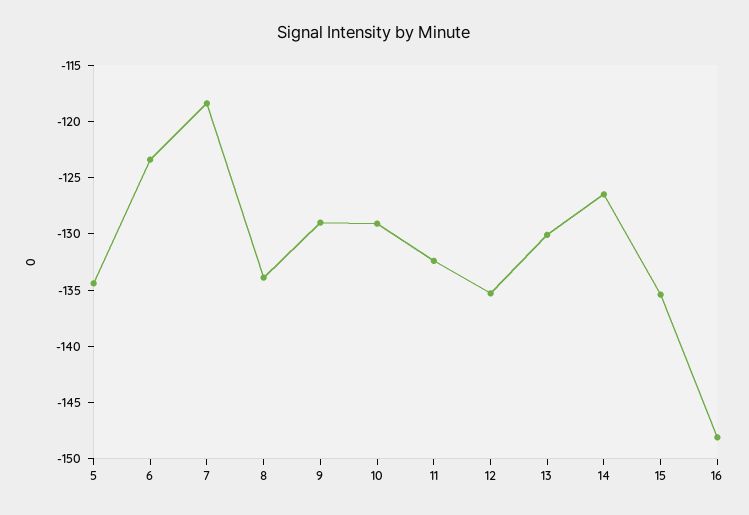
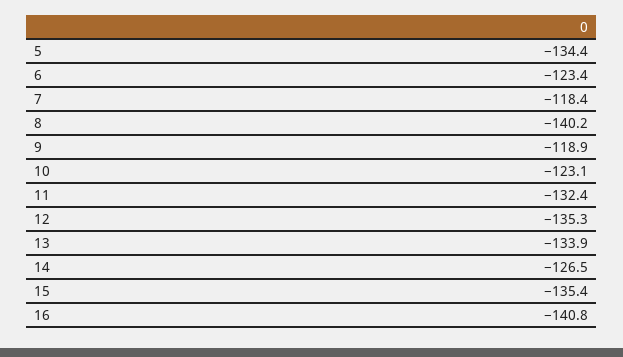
  {
    "5": -134.4,
    "6": -123.4,
    "7": -118.4,
-   "8": -134,
+   "8": -140.2,
-   "9": -129,
+   "9": -118.9,
-   "10": -129,
+   "10": -123.1,
    "11": -132.4,
    "12": -135.3,
-   "13": -130,
+   "13": -133.9,
    "14": -126.5,
    "15": -135.4,
-   "16": -148
+   "16": -140.8
  }

